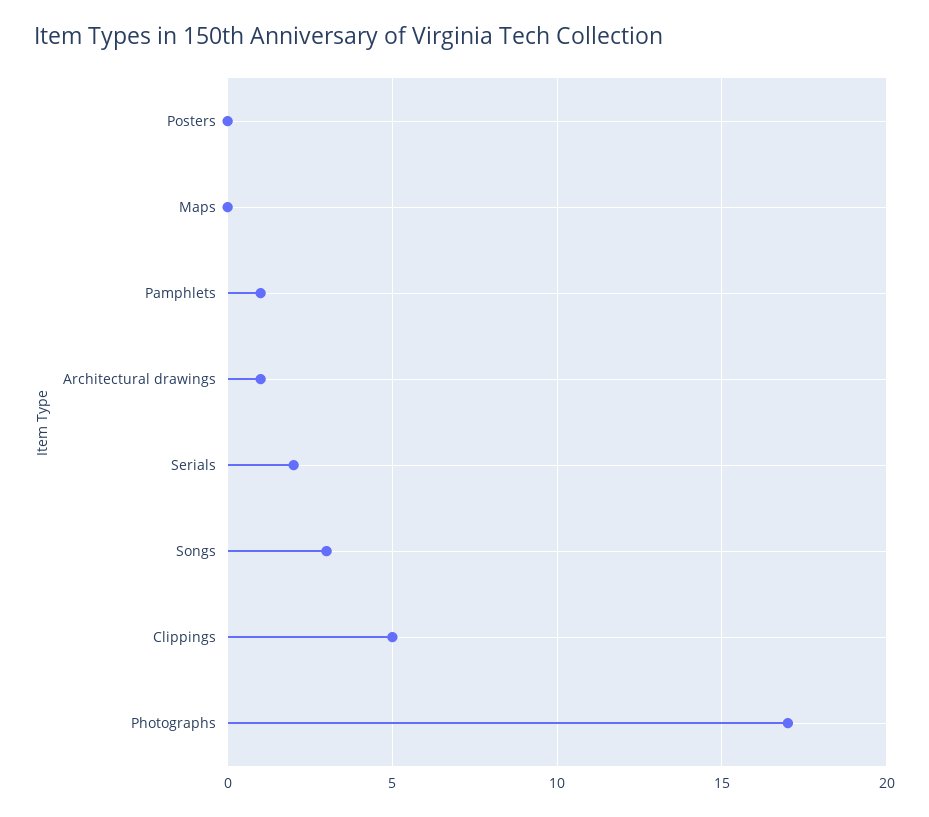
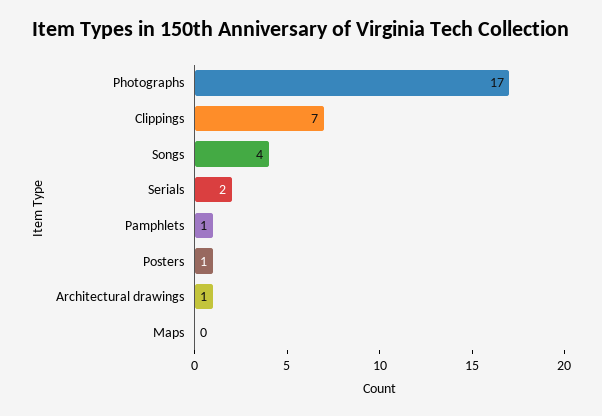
  {
-   "Posters": 0,
+   "Posters": 1,
    "Maps": 0,
    "Pamphlets": 1,
    "Architectural drawings": 1,
    "Serials": 2,
-   "Songs": 3,
+   "Songs": 4,
-   "Clippings": 5,
+   "Clippings": 7,
    "Photographs": 17
  }

